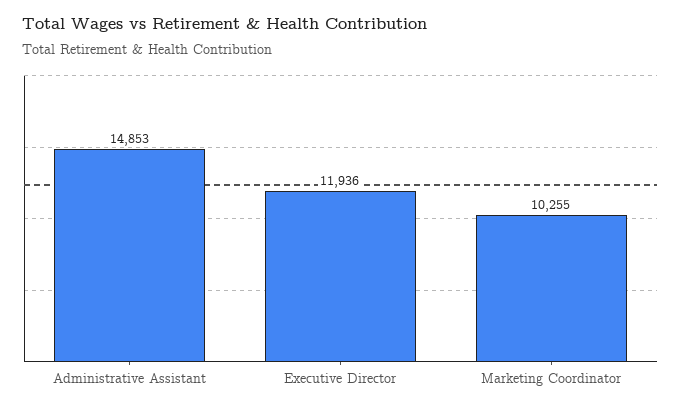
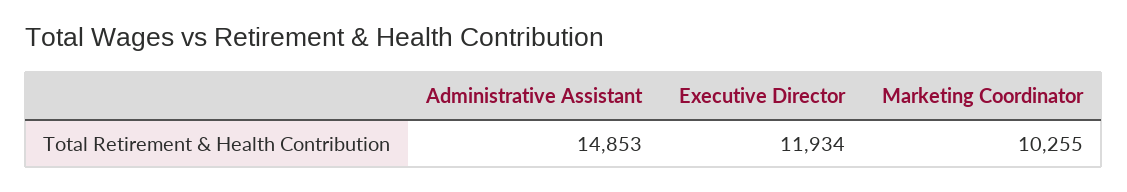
  {
    "Administrative Assistant": 14853,
-   "Executive Director": 11936,
+   "Executive Director": 11934,
    "Marketing Coordinator": 10255
  }

